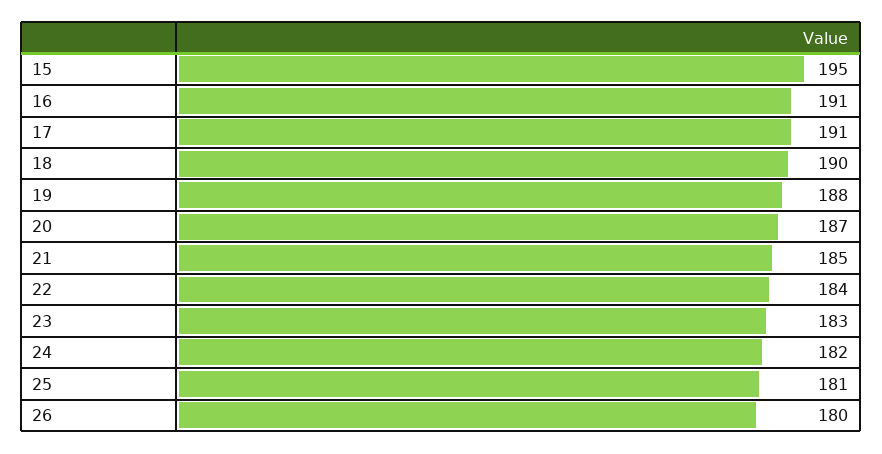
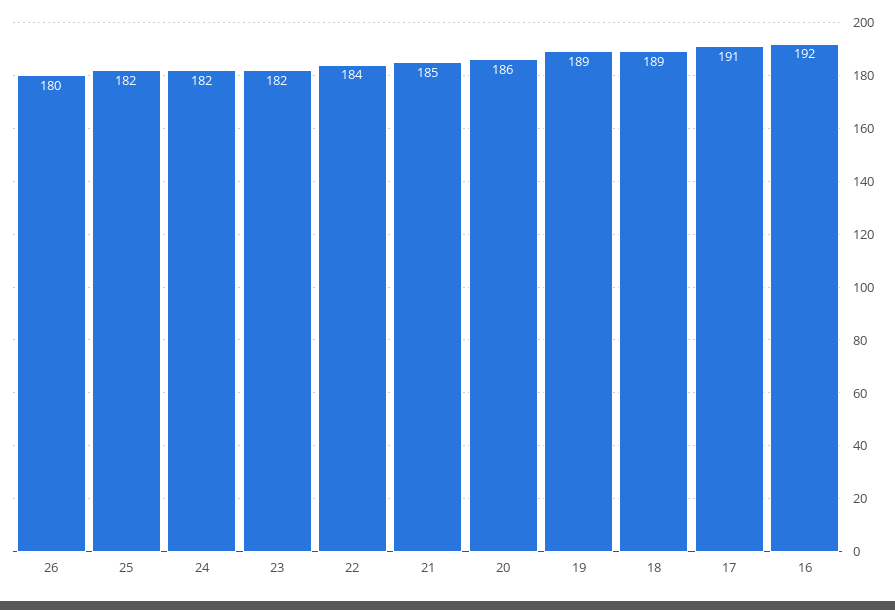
  {
-   "15": 195,
-   "16": 191,
+   "16": 192,
    "17": 191,
-   "18": 190,
+   "18": 189,
-   "19": 188,
+   "19": 189,
-   "20": 187,
+   "20": 186,
    "21": 185,
    "22": 184,
-   "23": 183,
+   "23": 182,
    "24": 182,
-   "25": 181,
+   "25": 182,
    "26": 180
  }

